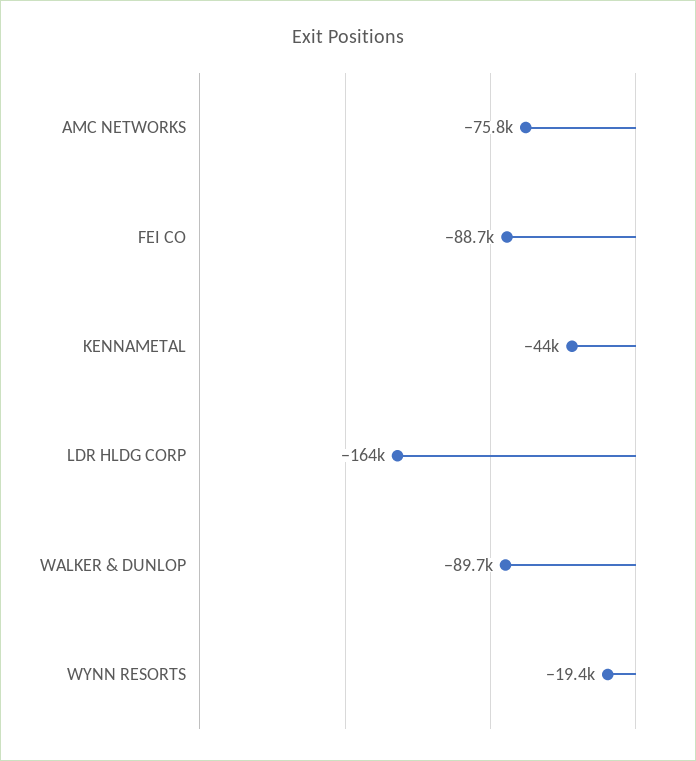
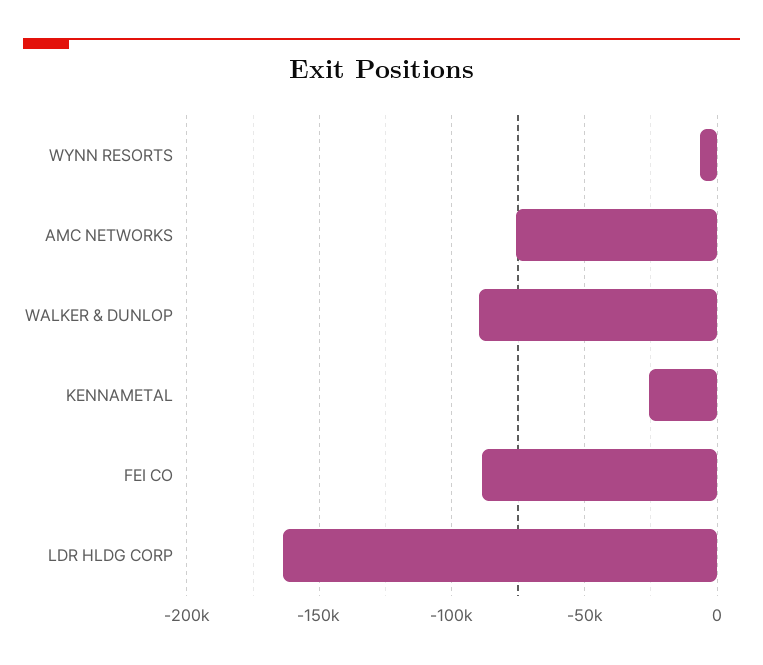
  {
    "AMC NETWORKS": -75800,
    "FEI CO": -88700,
-   "KENNAMETAL": -44000,
+   "KENNAMETAL": -25000,
    "LDR HLDG CORP": -164000,
    "WALKER & DUNLOP": -89700,
-   "WYNN RESORTS": -19400
+   "WYNN RESORTS": -5000
  }

